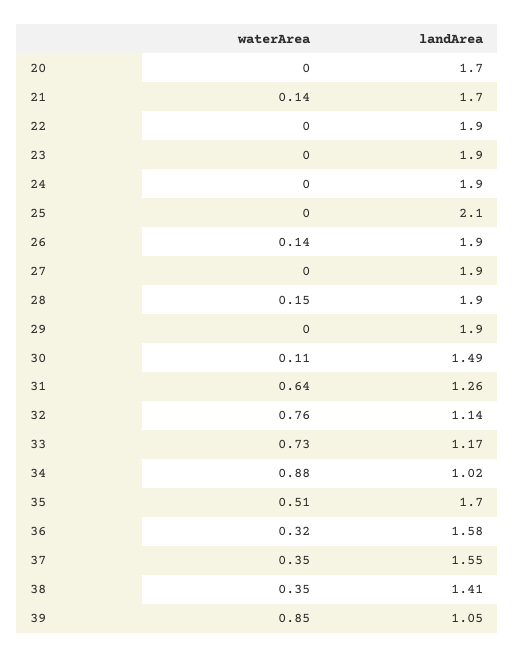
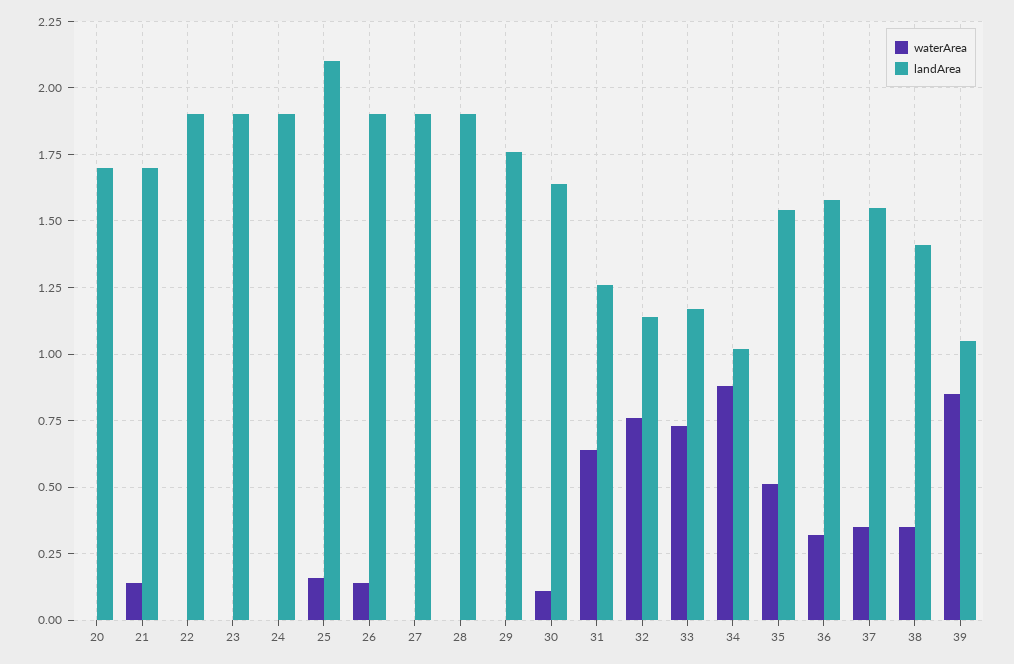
  {
    "waterArea": {
      "20": 0,
      "21": 0.14,
      "22": 0,
      "23": 0,
      "24": 0,
-     "25": 0,
+     "25": 0.15,
      "26": 0.14,
      "27": 0,
-     "28": 0.15,
+     "28": 0,
      "29": 0,
      "30": 0.11,
      "31": 0.64,
      "32": 0.76,
      "33": 0.73,
      "34": 0.88,
      "35": 0.51,
      "36": 0.32,
      "37": 0.35,
      "38": 0.35,
      "39": 0.85
    },
    "landArea": {
      "20": 1.7,
      "21": 1.7,
      "22": 1.9,
      "23": 1.9,
      "24": 1.9,
      "25": 2.1,
      "26": 1.9,
      "27": 1.9,
      "28": 1.9,
-     "29": 1.9,
+     "29": 1.75,
-     "30": 1.49,
+     "30": 1.65,
      "31": 1.26,
      "32": 1.14,
      "33": 1.17,
      "34": 1.02,
-     "35": 1.7,
+     "35": 1.55,
      "36": 1.58,
      "37": 1.55,
      "38": 1.41,
      "39": 1.05
    }
  }

